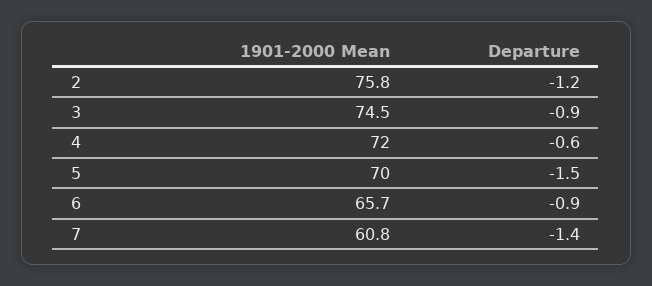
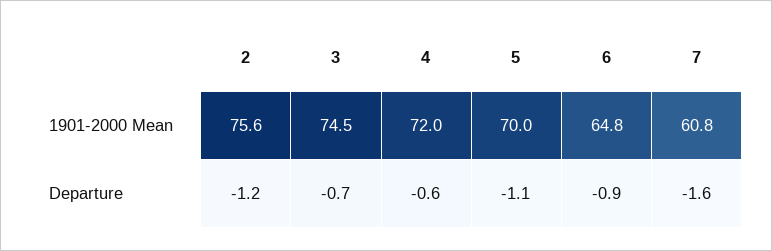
  {
    "1901-2000 Mean": {
-     "2": 75.8,
+     "2": 75.6,
      "3": 74.5,
      "4": 72,
      "5": 70,
-     "6": 65.7,
+     "6": 64.8,
      "7": 60.8
    },
    "Departure": {
      "2": -1.2,
-     "3": -0.9,
+     "3": -0.7,
      "4": -0.6,
-     "5": -1.5,
+     "5": -1.1,
      "6": -0.9,
-     "7": -1.4
+     "7": -1.6
    }
  }

